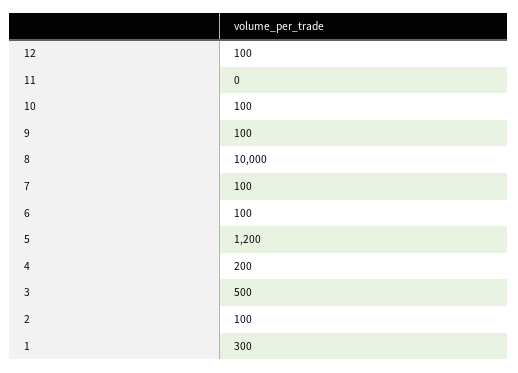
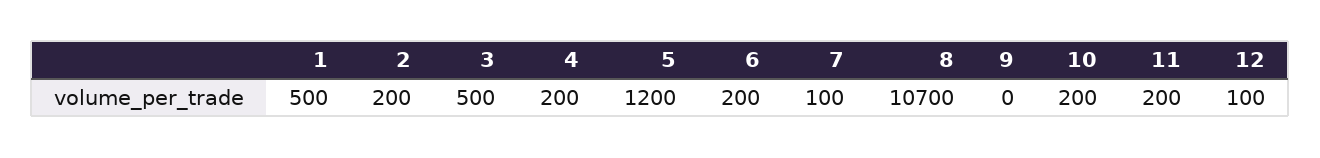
  {
    "12": 100,
-   "11": 0,
+   "11": 200,
-   "10": 100,
+   "10": 200,
-   "9": 100,
+   "9": 0,
-   "8": 10000,
+   "8": 10700,
    "7": 100,
-   "6": 100,
+   "6": 200,
    "5": 1200,
    "4": 200,
    "3": 500,
-   "2": 100,
+   "2": 200,
-   "1": 300
+   "1": 500
  }

